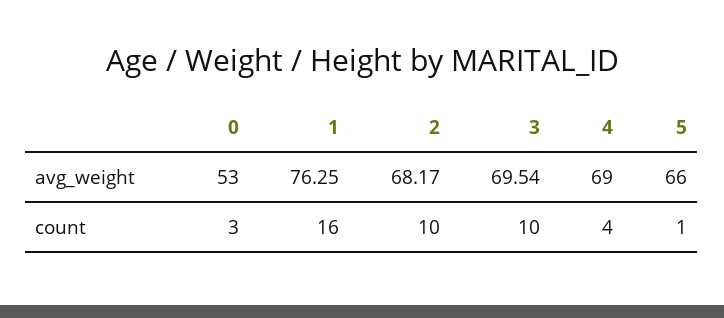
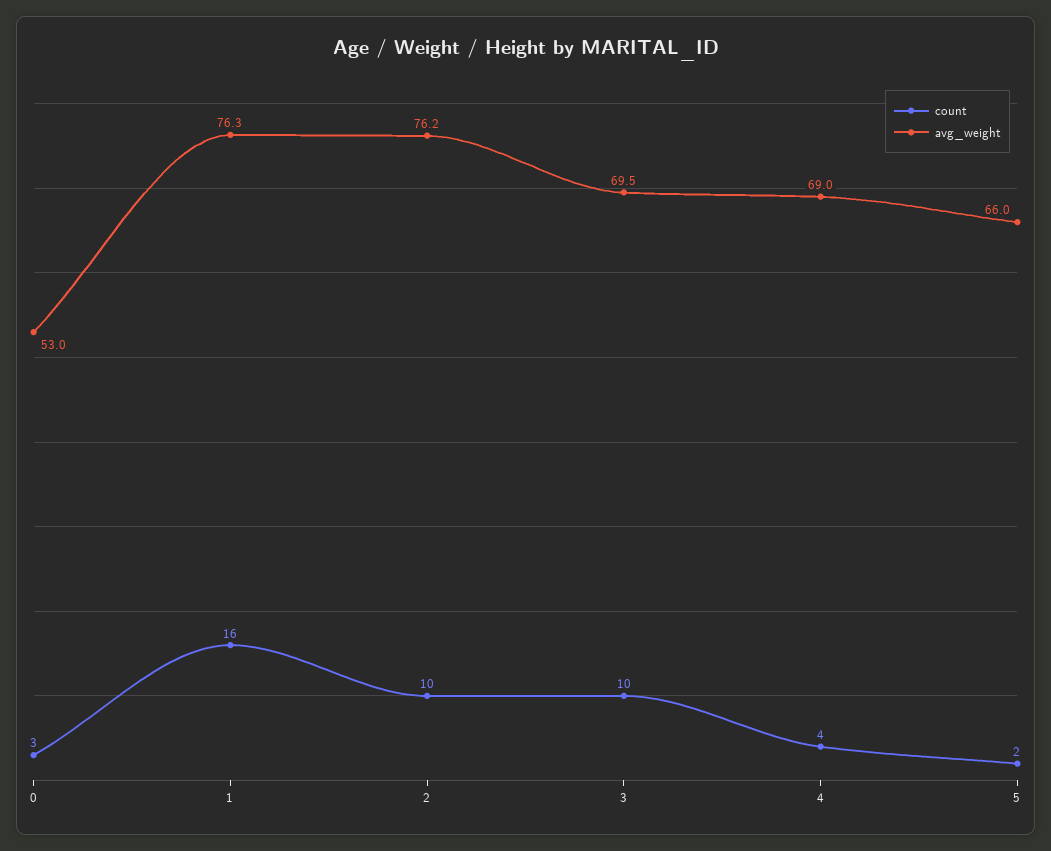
  {
    "avg_weight": {
      "0": 53,
      "1": 76.25,
-     "2": 68.17,
+     "2": 76.2,
      "3": 69.54,
      "4": 69,
      "5": 66
    },
    "count": {
      "0": 3,
      "1": 16,
      "2": 10,
      "3": 10,
      "4": 4,
-     "5": 1
+     "5": 2
    }
  }

